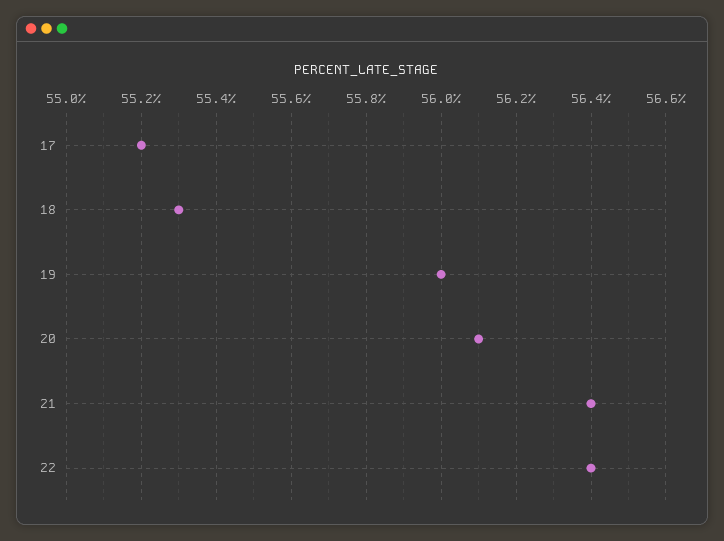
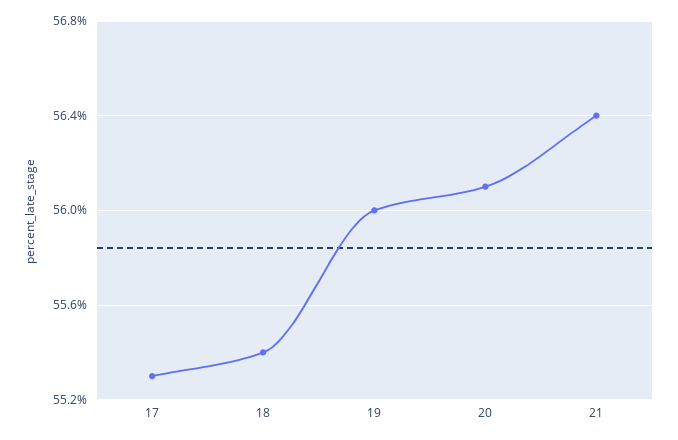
  {
-   "17": 55.2,
+   "17": 55.3,
-   "18": 55.3,
+   "18": 55.4,
    "19": 56,
    "20": 56.1,
-   "21": 56.4,
+   "21": 56.4
-   "22": 56.4
  }

